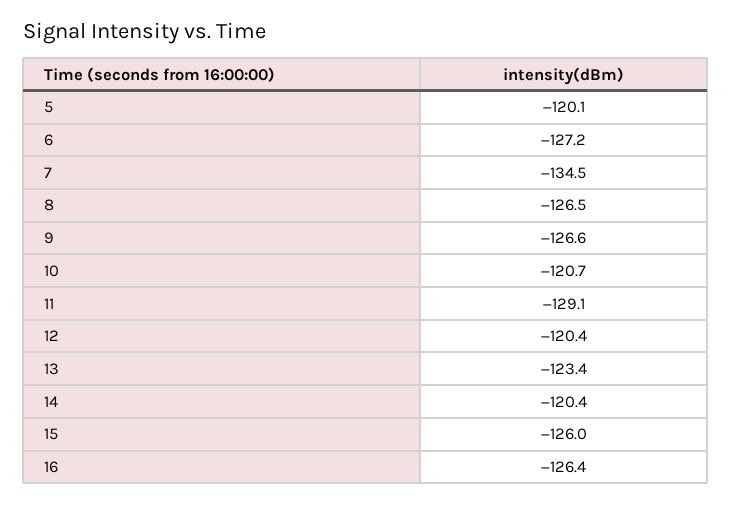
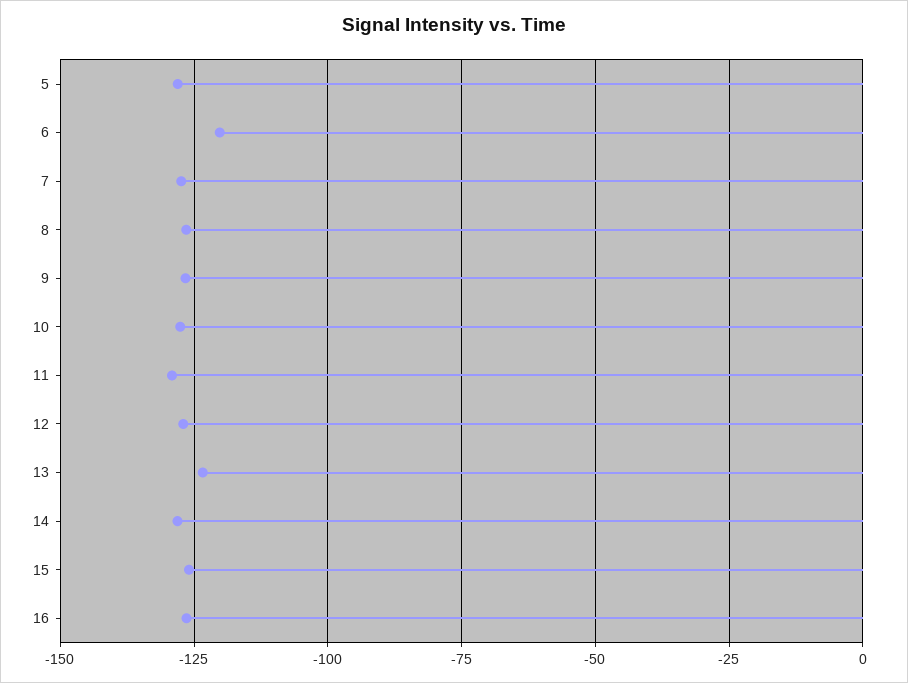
  {
-   "5": -120.1,
+   "5": -127.5,
-   "6": -127.2,
+   "6": -120,
-   "7": -134.5,
+   "7": -127.5,
    "8": -126.5,
    "9": -126.6,
-   "10": -120.7,
+   "10": -127.5,
    "11": -129.1,
-   "12": -120.4,
+   "12": -127.5,
    "13": -123.4,
-   "14": -120.4,
+   "14": -127.5,
    "15": -126,
    "16": -126.4
  }

